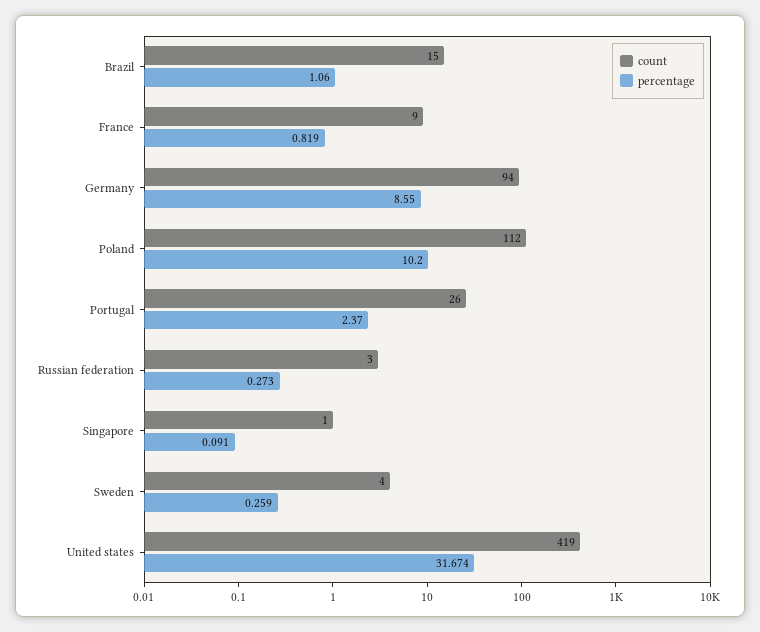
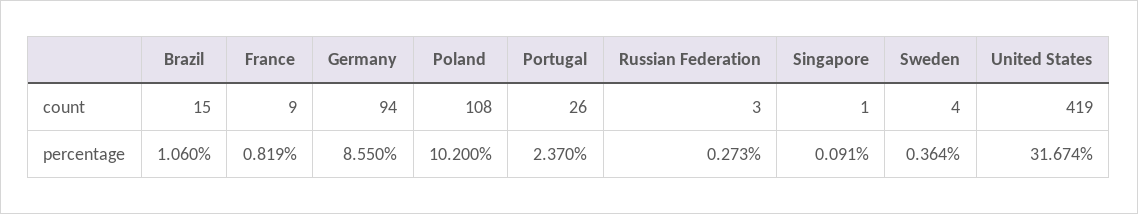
  {
    "count": {
      "Brazil": 15,
      "France": 9,
      "Germany": 94,
-     "Poland": 112,
+     "Poland": 108,
      "Portugal": 26,
      "Russian federation": 3,
      "Singapore": 1,
      "Sweden": 4,
      "United states": 419
    },
    "percentage": {
      "Brazil": 1.06,
      "France": 0.819,
      "Germany": 8.55,
      "Poland": 10.2,
      "Portugal": 2.37,
      "Russian federation": 0.273,
      "Singapore": 0.091,
-     "Sweden": 0.259,
+     "Sweden": 0.364,
      "United states": 31.674
    }
  }

